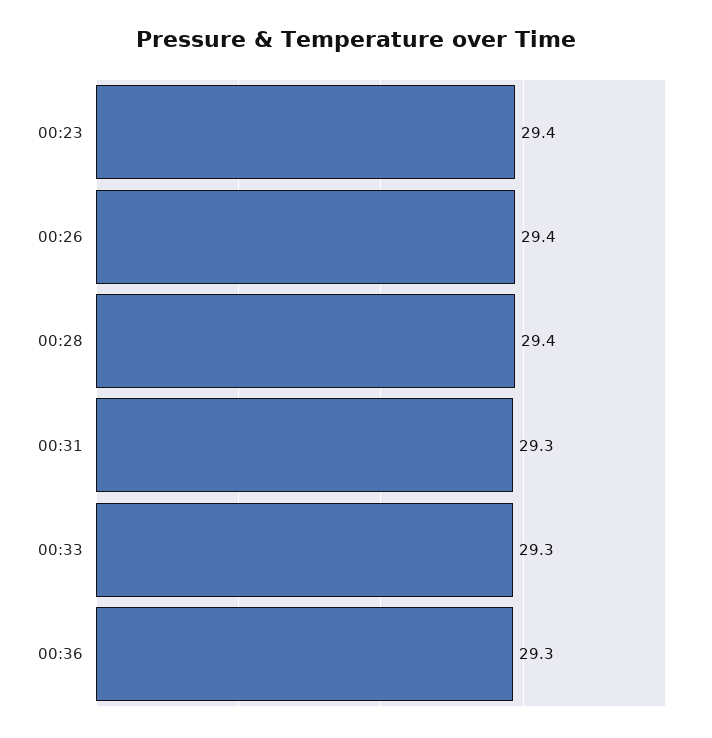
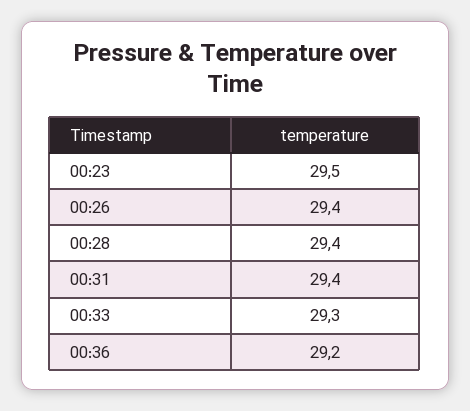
  {
-   "00:23": 29.4,
+   "00:23": 29.5,
    "00:26": 29.4,
    "00:28": 29.4,
-   "00:31": 29.3,
+   "00:31": 29.4,
    "00:33": 29.3,
-   "00:36": 29.3
+   "00:36": 29.2
  }

